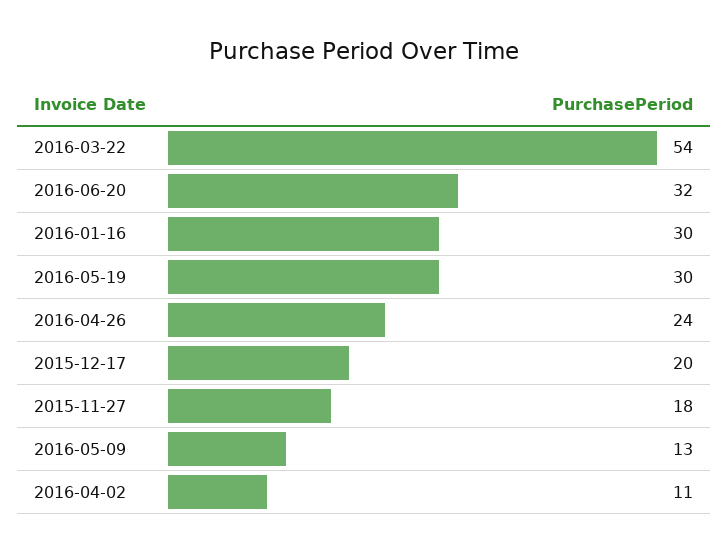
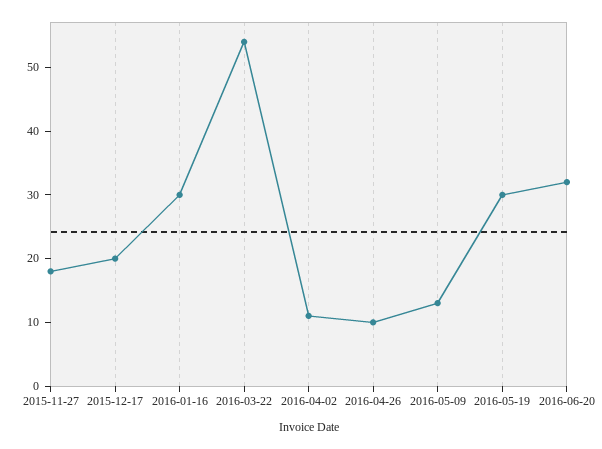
  {
    "2016-03-22": 54,
    "2016-06-20": 32,
    "2016-01-16": 30,
    "2016-05-19": 30,
-   "2016-04-26": 24,
+   "2016-04-26": 10,
    "2015-12-17": 20,
    "2015-11-27": 18,
    "2016-05-09": 13,
    "2016-04-02": 11
  }

